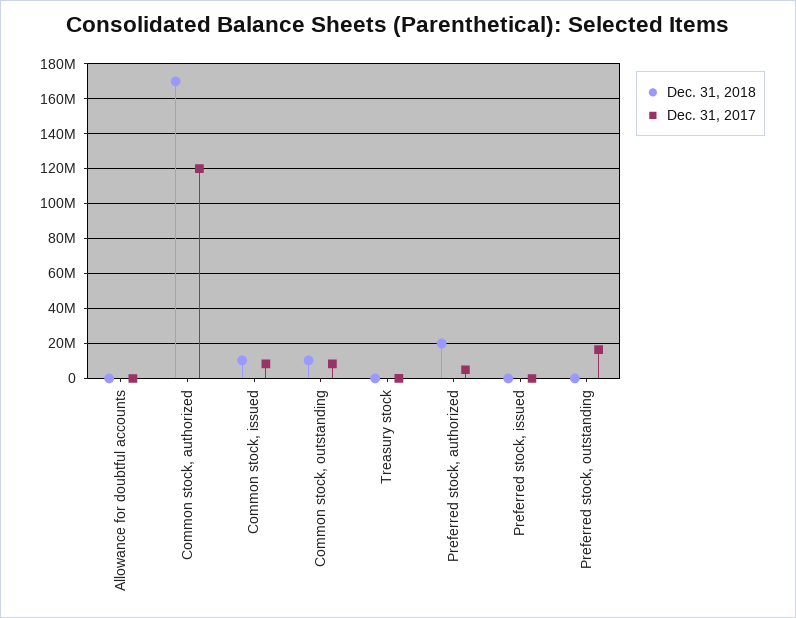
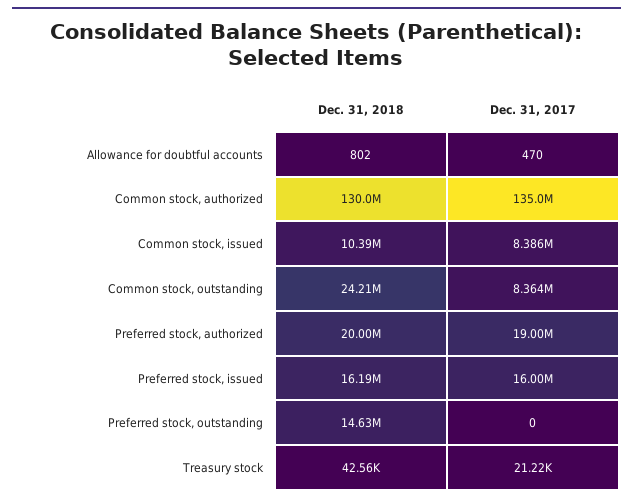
  {
    "Dec. 31, 2018": {
      "Allowance for doubtful accounts": 802,
-     "Common stock, authorized": 170000000,
+     "Common stock, authorized": 130000000,
      "Common stock, issued": 10390000,
-     "Common stock, outstanding": 10000000,
+     "Common stock, outstanding": 24210000,
      "Treasury stock": 42560,
      "Preferred stock, authorized": 20000000,
-     "Preferred stock, issued": 0,
+     "Preferred stock, issued": 16190000,
-     "Preferred stock, outstanding": 0
+     "Preferred stock, outstanding": 14630000
    },
    "Dec. 31, 2017": {
      "Allowance for doubtful accounts": 470,
-     "Common stock, authorized": 120000000,
+     "Common stock, authorized": 135000000,
      "Common stock, issued": 8386000,
      "Common stock, outstanding": 8364000,
      "Treasury stock": 21220,
-     "Preferred stock, authorized": 5000000,
+     "Preferred stock, authorized": 19000000,
-     "Preferred stock, issued": 0,
+     "Preferred stock, issued": 16000000,
-     "Preferred stock, outstanding": 15000000
+     "Preferred stock, outstanding": 0
    }
  }

